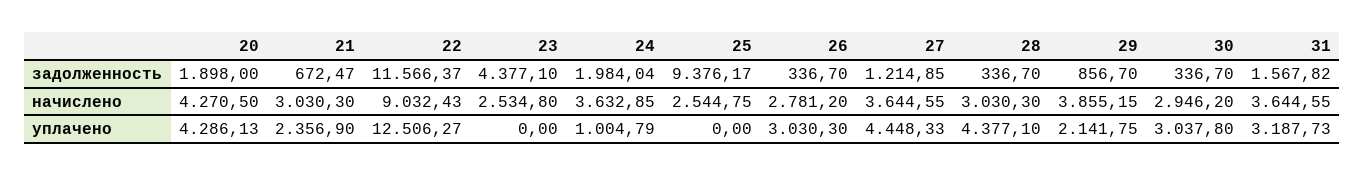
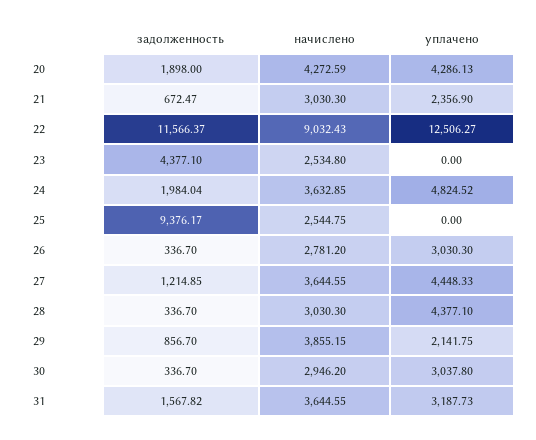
  {
    "20": {
      "задолженность": 1898,
-     "начислено": 4270.5,
+     "начислено": 4272.59,
      "уплачено": 4286.13
    },
    "21": {
      "задолженность": 672.47,
      "начислено": 3030.3,
      "уплачено": 2356.9
    },
    "22": {
      "задолженность": 11566.37,
      "начислено": 9032.43,
      "уплачено": 12506.27
    },
    "23": {
      "задолженность": 4377.1,
      "начислено": 2534.8,
      "уплачено": 0
    },
    "24": {
      "задолженность": 1984.04,
      "начислено": 3632.85,
-     "уплачено": 1004.79
+     "уплачено": 4824.52
    },
    "25": {
      "задолженность": 9376.17,
      "начислено": 2544.75,
      "уплачено": 0
    },
    "26": {
      "задолженность": 336.7,
      "начислено": 2781.2,
      "уплачено": 3030.3
    },
    "27": {
      "задолженность": 1214.85,
      "начислено": 3644.55,
      "уплачено": 4448.33
    },
    "28": {
      "задолженность": 336.7,
      "начислено": 3030.3,
      "уплачено": 4377.1
    },
    "29": {
      "задолженность": 856.7,
      "начислено": 3855.15,
      "уплачено": 2141.75
    },
    "30": {
      "задолженность": 336.7,
      "начислено": 2946.2,
      "уплачено": 3037.8
    },
    "31": {
      "задолженность": 1567.82,
      "начислено": 3644.55,
      "уплачено": 3187.73
    }
  }

